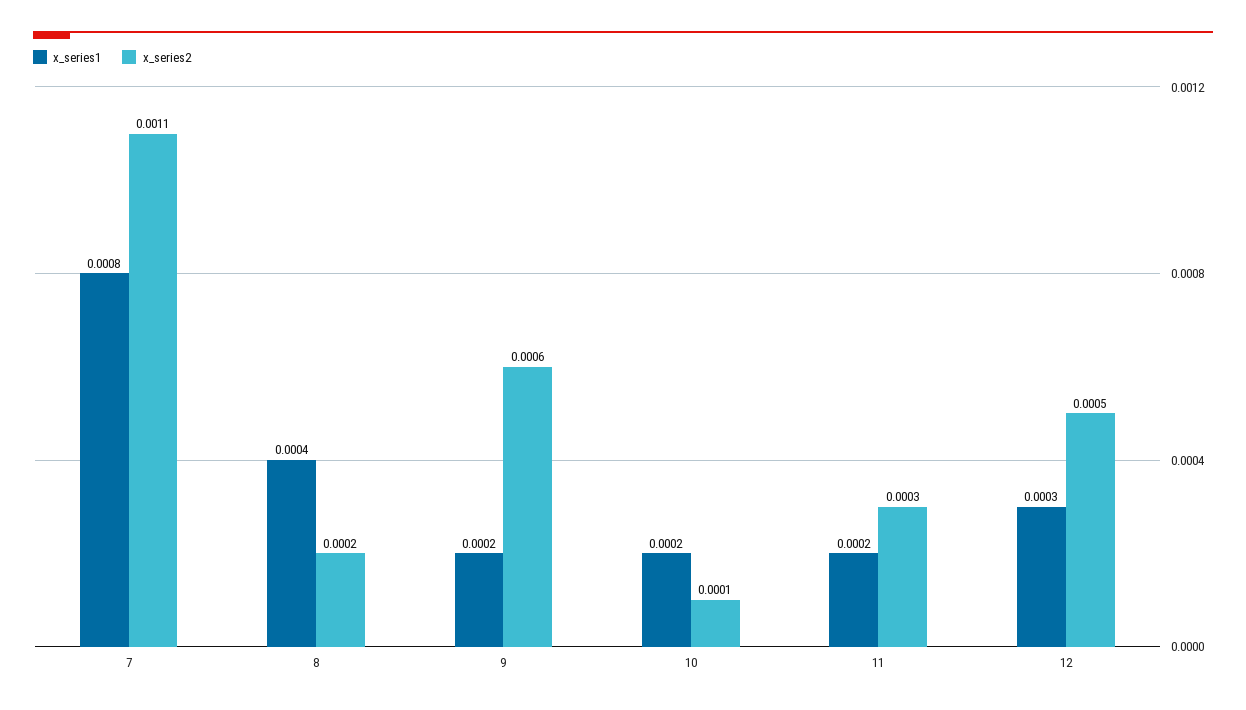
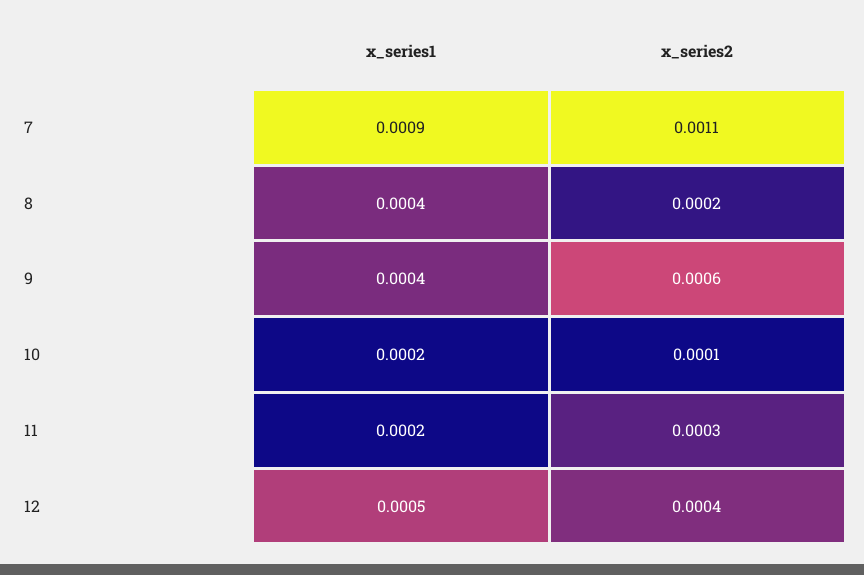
  {
    "x_series1": {
-     "7": 0.0008,
+     "7": 0.0009,
      "8": 0.0004,
-     "9": 0.0002,
+     "9": 0.0004,
      "10": 0.0002,
      "11": 0.0002,
-     "12": 0.0003
+     "12": 0.0005
    },
    "x_series2": {
      "7": 0.0011,
      "8": 0.0002,
      "9": 0.0006,
      "10": 0.0001,
      "11": 0.0003,
-     "12": 0.0005
+     "12": 0.0004
    }
  }

